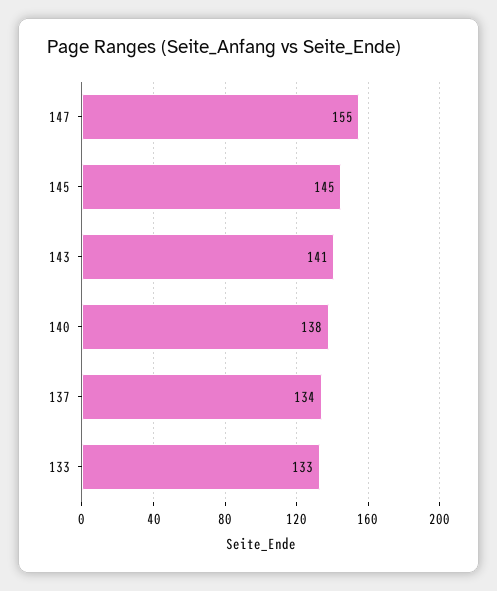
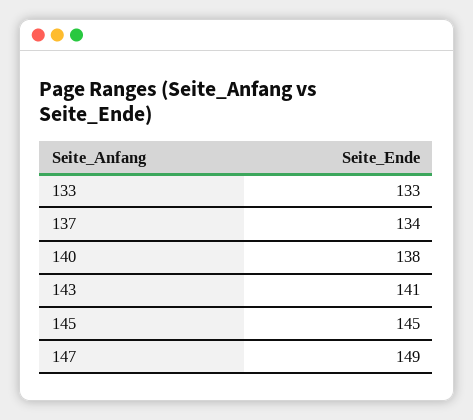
  {
-   "147": 155,
+   "147": 149,
    "145": 145,
    "143": 141,
    "140": 138,
    "137": 134,
    "133": 133
  }

